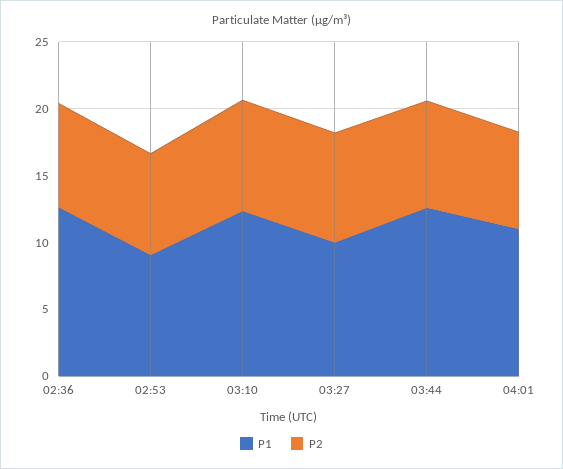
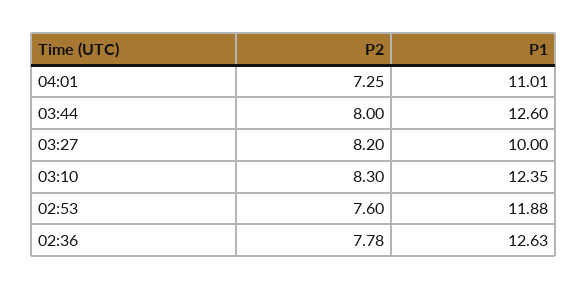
  {
    "P1": {
      "02:36": 12.63,
-     "02:53": 9,
+     "02:53": 11.88,
      "03:10": 12.35,
      "03:27": 10,
      "03:44": 12.6,
      "04:01": 11.01
    },
    "P2": {
      "02:36": 7.78,
      "02:53": 7.6,
      "03:10": 8.3,
      "03:27": 8.2,
      "03:44": 8,
      "04:01": 7.25
    }
  }

